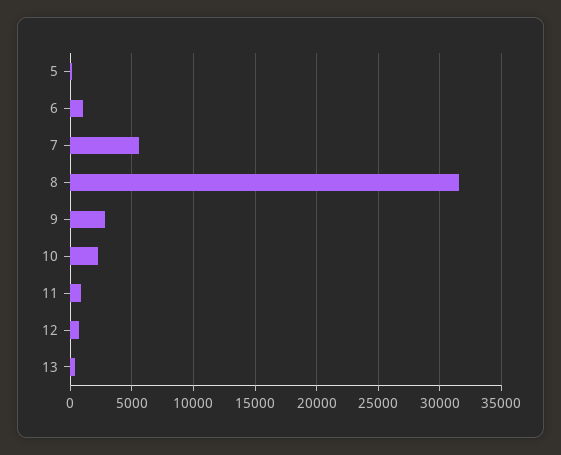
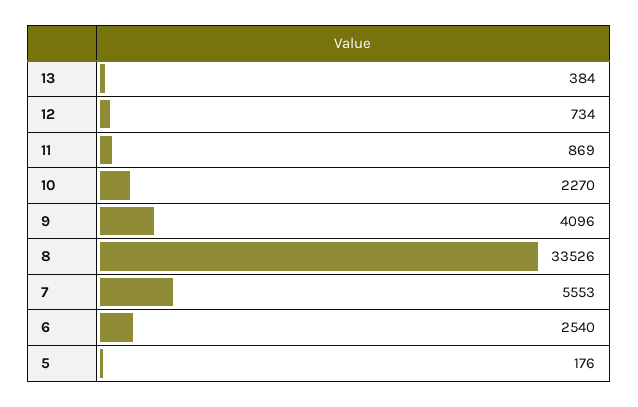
  {
    "5": 176,
-   "6": 1000,
+   "6": 2540,
    "7": 5553,
-   "8": 31500,
+   "8": 33526,
-   "9": 3000,
+   "9": 4096,
    "10": 2270,
    "11": 869,
    "12": 734,
    "13": 384
  }

